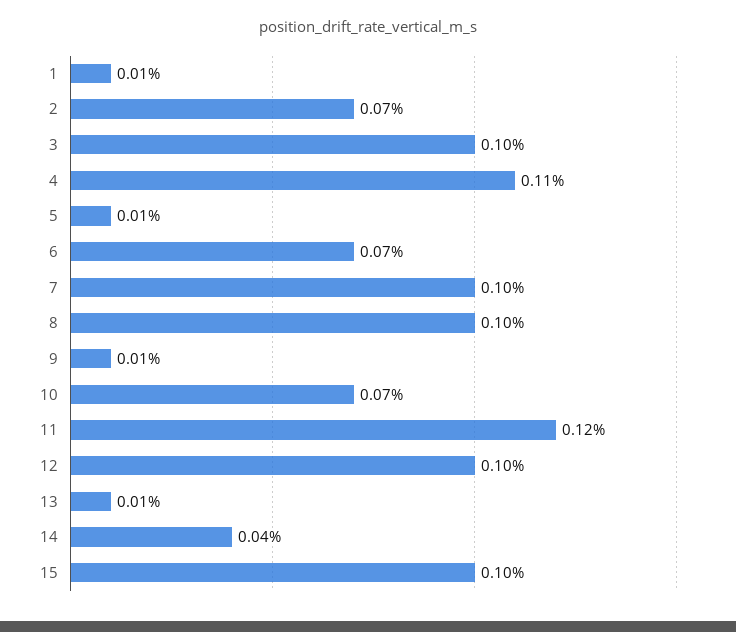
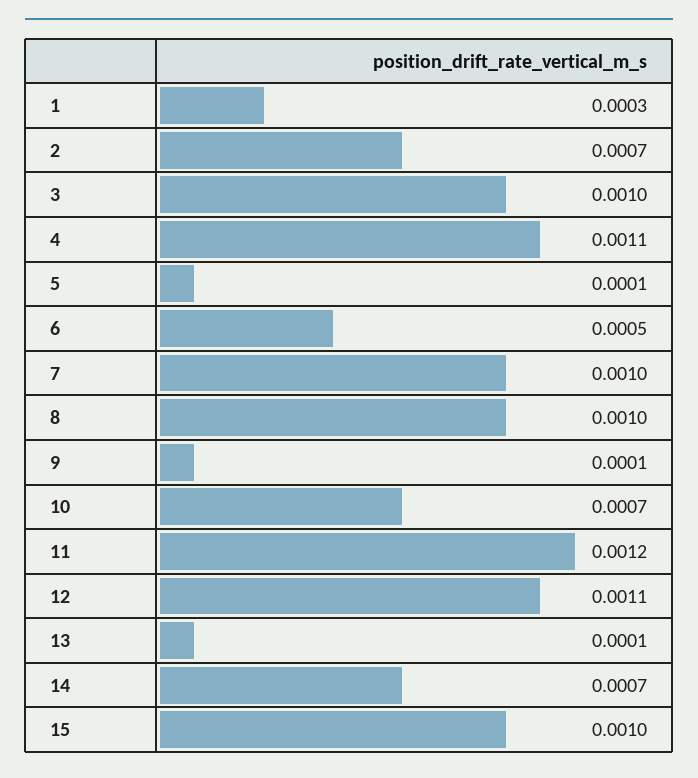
  {
-   "1": 0.0001,
+   "1": 0.0003,
    "2": 0.0007,
    "3": 0.001,
    "4": 0.0011,
    "5": 0.0001,
-   "6": 0.0007,
+   "6": 0.0005,
    "7": 0.001,
    "8": 0.001,
    "9": 0.0001,
    "10": 0.0007,
    "11": 0.0012,
-   "12": 0.001,
+   "12": 0.0011,
    "13": 0.0001,
-   "14": 0.0004,
+   "14": 0.0007,
    "15": 0.001
  }

